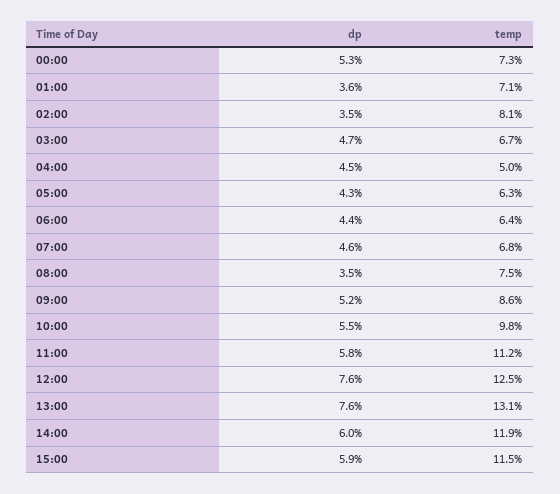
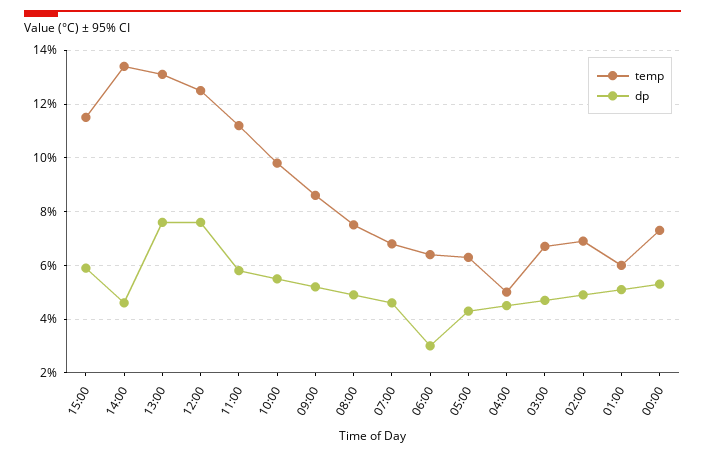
  {
    "dp": {
      "00:00": 5.3,
-     "01:00": 3.6,
+     "01:00": 5,
-     "02:00": 3.5,
+     "02:00": 5,
      "03:00": 4.7,
      "04:00": 4.5,
      "05:00": 4.3,
-     "06:00": 4.4,
+     "06:00": 3,
      "07:00": 4.6,
-     "08:00": 3.5,
+     "08:00": 5,
      "09:00": 5.2,
      "10:00": 5.5,
      "11:00": 5.8,
      "12:00": 7.6,
      "13:00": 7.6,
-     "14:00": 6,
+     "14:00": 4.5,
      "15:00": 5.9
    },
    "temp": {
      "00:00": 7.3,
-     "01:00": 7.1,
+     "01:00": 6,
-     "02:00": 8.1,
+     "02:00": 7,
      "03:00": 6.7,
      "04:00": 5,
      "05:00": 6.3,
      "06:00": 6.4,
      "07:00": 6.8,
      "08:00": 7.5,
      "09:00": 8.6,
      "10:00": 9.8,
      "11:00": 11.2,
      "12:00": 12.5,
      "13:00": 13.1,
-     "14:00": 11.9,
+     "14:00": 13.5,
      "15:00": 11.5
    }
  }

